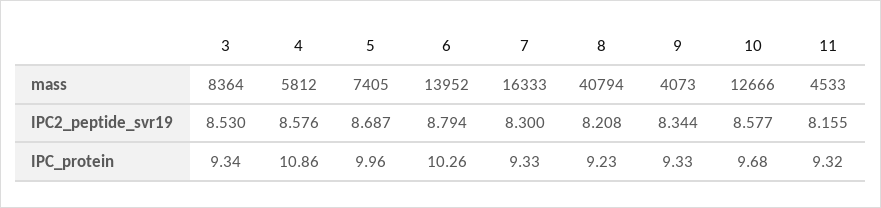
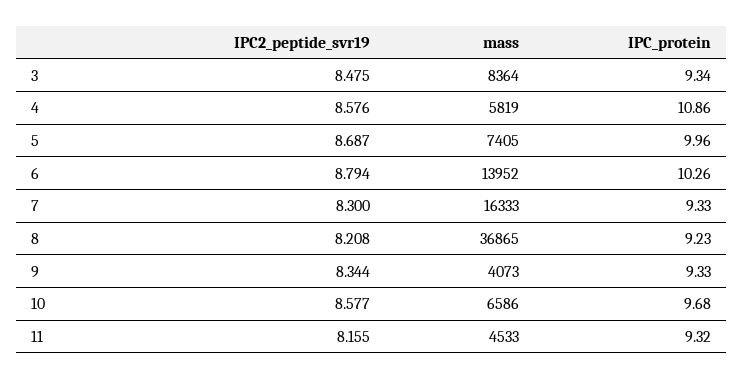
  {
    "3": {
      "mass": 8364,
-     "IPC2_peptide_svr19": 8.53,
+     "IPC2_peptide_svr19": 8.475,
      "IPC_protein": 9.34
    },
    "4": {
-     "mass": 5812,
+     "mass": 5819,
      "IPC2_peptide_svr19": 8.576,
      "IPC_protein": 10.86
    },
    "5": {
      "mass": 7405,
      "IPC2_peptide_svr19": 8.687,
      "IPC_protein": 9.96
    },
    "6": {
      "mass": 13952,
      "IPC2_peptide_svr19": 8.794,
      "IPC_protein": 10.26
    },
    "7": {
      "mass": 16333,
      "IPC2_peptide_svr19": 8.3,
      "IPC_protein": 9.33
    },
    "8": {
-     "mass": 40794,
+     "mass": 36865,
      "IPC2_peptide_svr19": 8.208,
      "IPC_protein": 9.23
    },
    "9": {
      "mass": 4073,
      "IPC2_peptide_svr19": 8.344,
      "IPC_protein": 9.33
    },
    "10": {
-     "mass": 12666,
+     "mass": 6586,
      "IPC2_peptide_svr19": 8.577,
      "IPC_protein": 9.68
    },
    "11": {
      "mass": 4533,
      "IPC2_peptide_svr19": 8.155,
      "IPC_protein": 9.32
    }
  }

